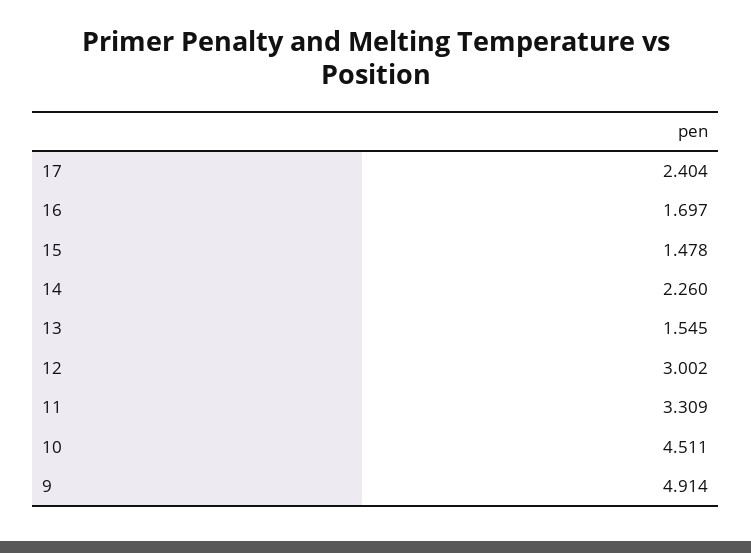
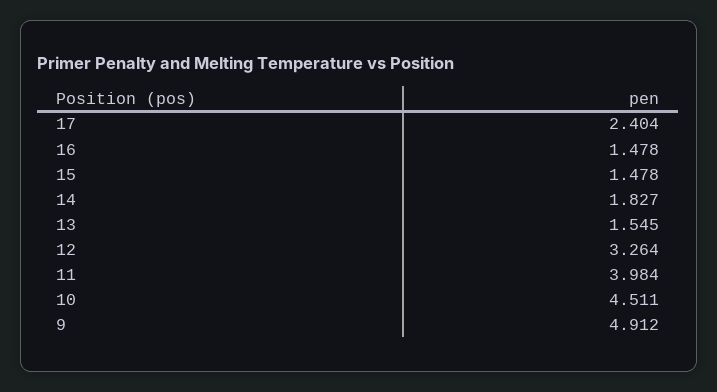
  {
    "17": 2.404,
-   "16": 1.697,
+   "16": 1.478,
    "15": 1.478,
-   "14": 2.26,
+   "14": 1.827,
    "13": 1.545,
-   "12": 3.002,
+   "12": 3.264,
-   "11": 3.309,
+   "11": 3.984,
    "10": 4.511,
-   "9": 4.914
+   "9": 4.912
  }

